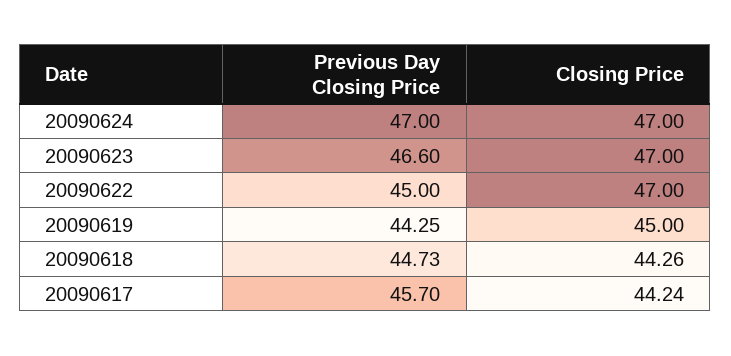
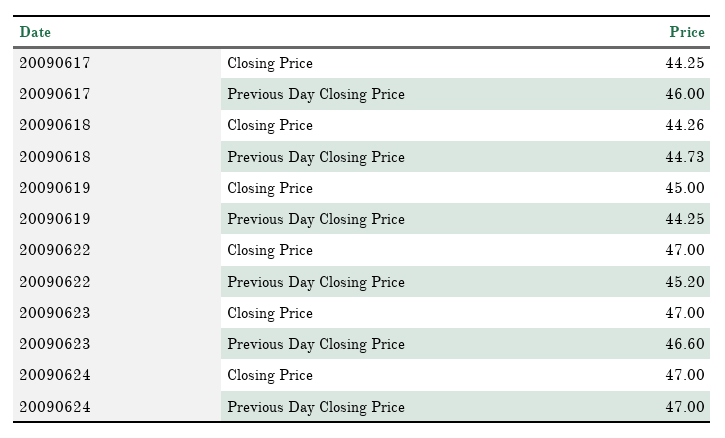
  {
    "Previous Day Closing Price": {
      "20090624": 47,
      "20090623": 46.6,
-     "20090622": 45,
+     "20090622": 45.2,
      "20090619": 44.25,
      "20090618": 44.73,
-     "20090617": 45.7
+     "20090617": 46
    },
    "Closing Price": {
      "20090624": 47,
      "20090623": 47,
      "20090622": 47,
      "20090619": 45,
      "20090618": 44.26,
-     "20090617": 44.24
+     "20090617": 44.25
    }
  }

